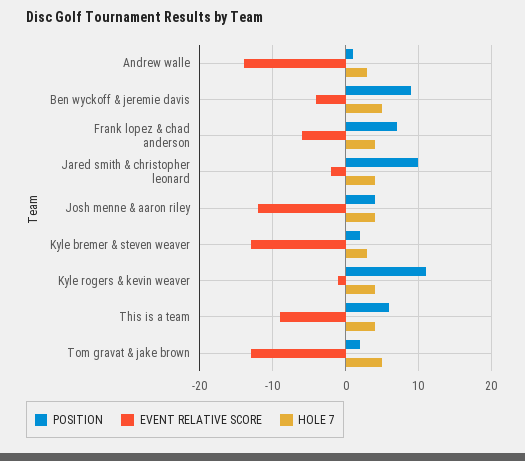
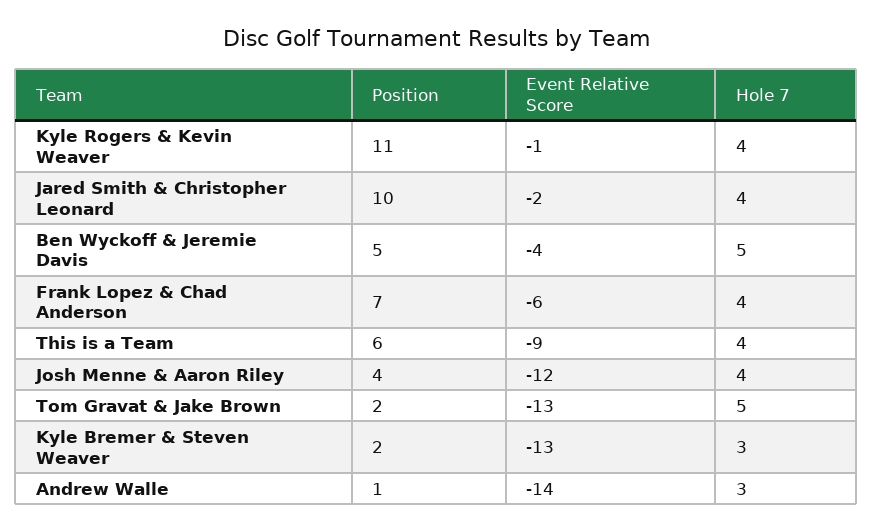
  {
    "POSITION": {
      "Andrew walle": 1,
-     "Ben wyckoff & jeremie davis": 9,
+     "Ben wyckoff & jeremie davis": 5,
      "Frank lopez & chad anderson": 7,
      "Jared smith & christopher leonard": 10,
      "Josh menne & aaron riley": 4,
      "Kyle bremer & steven weaver": 2,
      "Kyle rogers & kevin weaver": 11,
      "This is a team": 6,
      "Tom gravat & jake brown": 2
    },
    "EVENT RELATIVE SCORE": {
      "Andrew walle": -14,
      "Ben wyckoff & jeremie davis": -4,
      "Frank lopez & chad anderson": -6,
      "Jared smith & christopher leonard": -2,
      "Josh menne & aaron riley": -12,
      "Kyle bremer & steven weaver": -13,
      "Kyle rogers & kevin weaver": -1,
      "This is a team": -9,
      "Tom gravat & jake brown": -13
    },
    "HOLE 7": {
      "Andrew walle": 3,
      "Ben wyckoff & jeremie davis": 5,
      "Frank lopez & chad anderson": 4,
      "Jared smith & christopher leonard": 4,
      "Josh menne & aaron riley": 4,
      "Kyle bremer & steven weaver": 3,
      "Kyle rogers & kevin weaver": 4,
      "This is a team": 4,
      "Tom gravat & jake brown": 5
    }
  }

